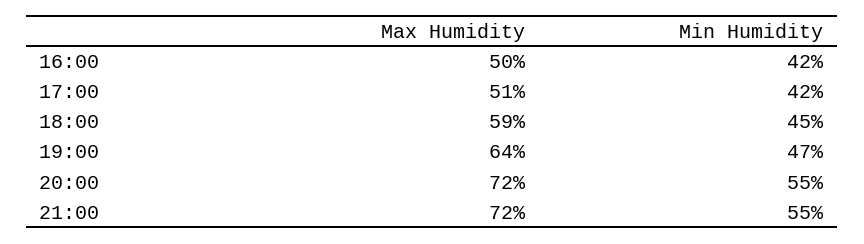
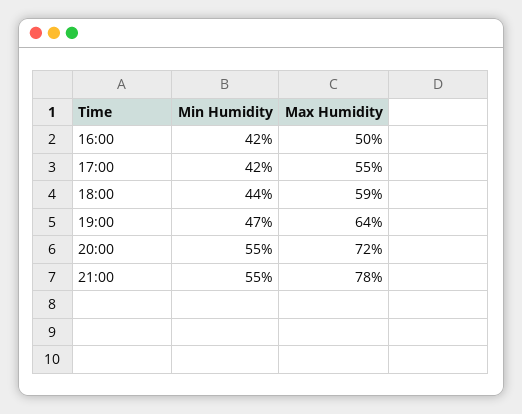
  {
    "Max Humidity": {
      "16:00": 50,
-     "17:00": 51,
+     "17:00": 55,
      "18:00": 59,
      "19:00": 64,
      "20:00": 72,
-     "21:00": 72
+     "21:00": 78
    },
    "Min Humidity": {
      "16:00": 42,
      "17:00": 42,
-     "18:00": 45,
+     "18:00": 44,
      "19:00": 47,
      "20:00": 55,
      "21:00": 55
    }
  }

